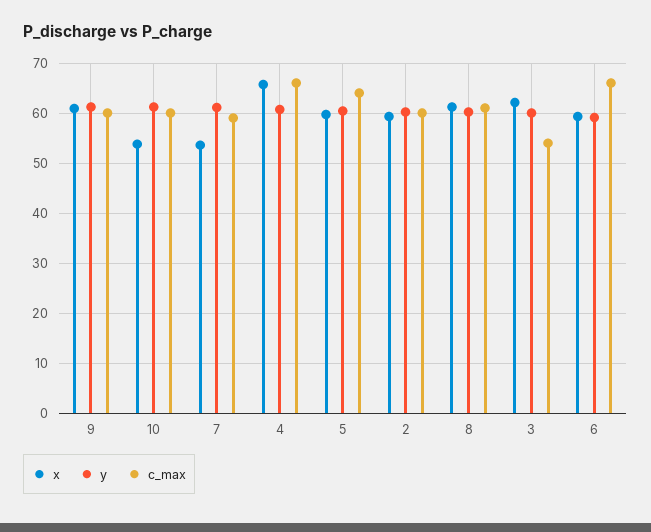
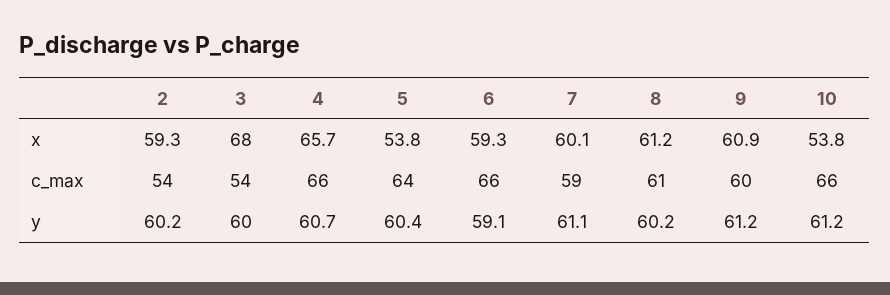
  {
    "x": {
      "9": 60.9,
      "10": 53.8,
-     "7": 54,
+     "7": 60.1,
      "4": 65.7,
-     "5": 60,
+     "5": 53.8,
      "2": 59.3,
      "8": 61.2,
-     "3": 62,
+     "3": 68,
      "6": 59.3
    },
    "y": {
      "9": 61.2,
      "10": 61.2,
      "7": 61.1,
      "4": 60.7,
      "5": 60.4,
      "2": 60.2,
      "8": 60.2,
      "3": 60,
      "6": 59.1
    },
    "c_max": {
      "9": 60,
-     "10": 60,
+     "10": 66,
      "7": 59,
      "4": 66,
      "5": 64,
-     "2": 60,
+     "2": 54,
      "8": 61,
      "3": 54,
      "6": 66
    }
  }

